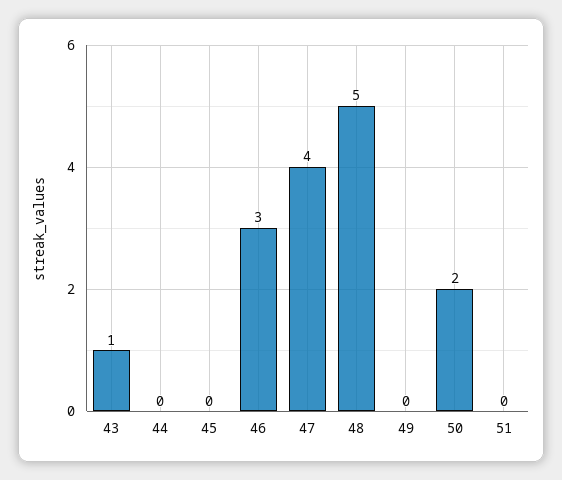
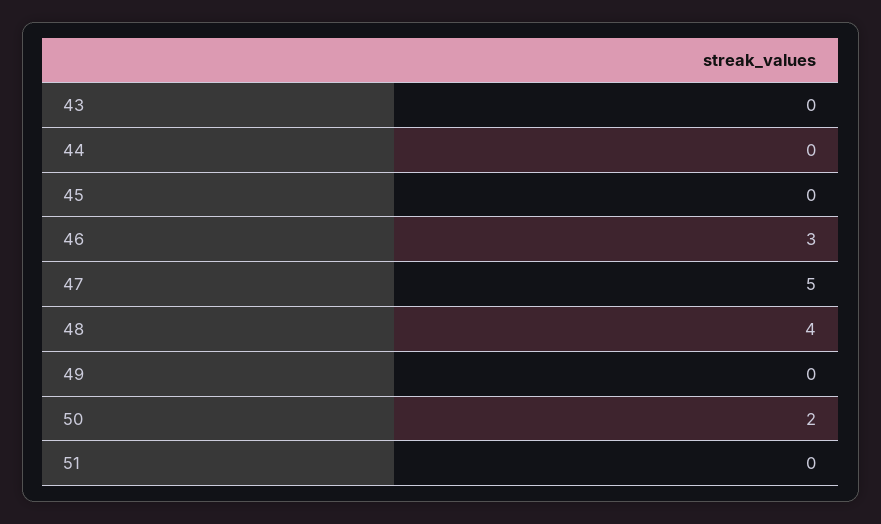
  {
-   "43": 1,
+   "43": 0,
    "44": 0,
    "45": 0,
    "46": 3,
-   "47": 4,
+   "47": 5,
-   "48": 5,
+   "48": 4,
    "49": 0,
    "50": 2,
    "51": 0
  }

